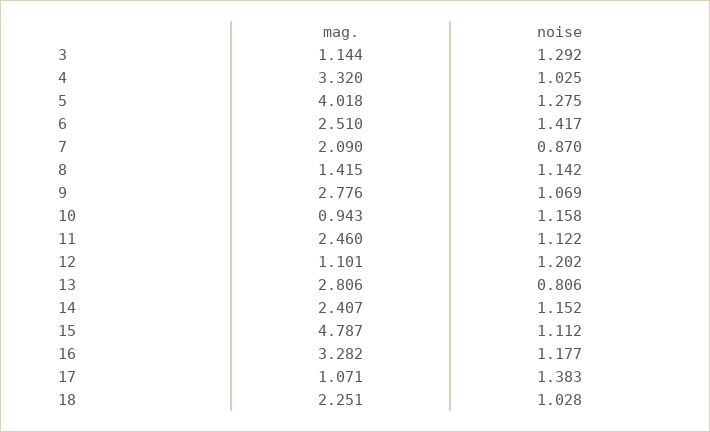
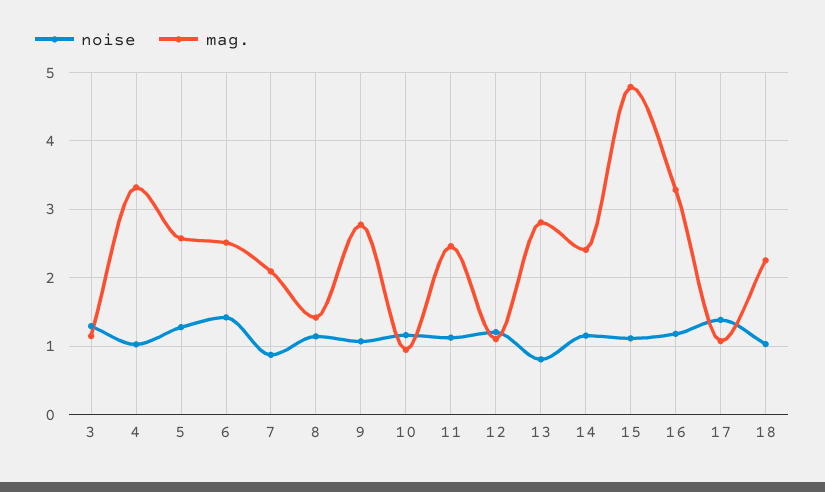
  {
    "mag.": {
      "3": 1.144,
      "4": 3.32,
-     "5": 4.018,
+     "5": 2.6,
      "6": 2.51,
      "7": 2.09,
      "8": 1.415,
      "9": 2.776,
      "10": 0.943,
      "11": 2.46,
      "12": 1.101,
      "13": 2.806,
      "14": 2.407,
      "15": 4.787,
      "16": 3.282,
      "17": 1.071,
      "18": 2.251
    },
    "noise": {
      "3": 1.292,
      "4": 1.025,
      "5": 1.275,
      "6": 1.417,
      "7": 0.87,
      "8": 1.142,
      "9": 1.069,
      "10": 1.158,
      "11": 1.122,
      "12": 1.202,
      "13": 0.806,
      "14": 1.152,
      "15": 1.112,
      "16": 1.177,
      "17": 1.383,
      "18": 1.028
    }
  }

